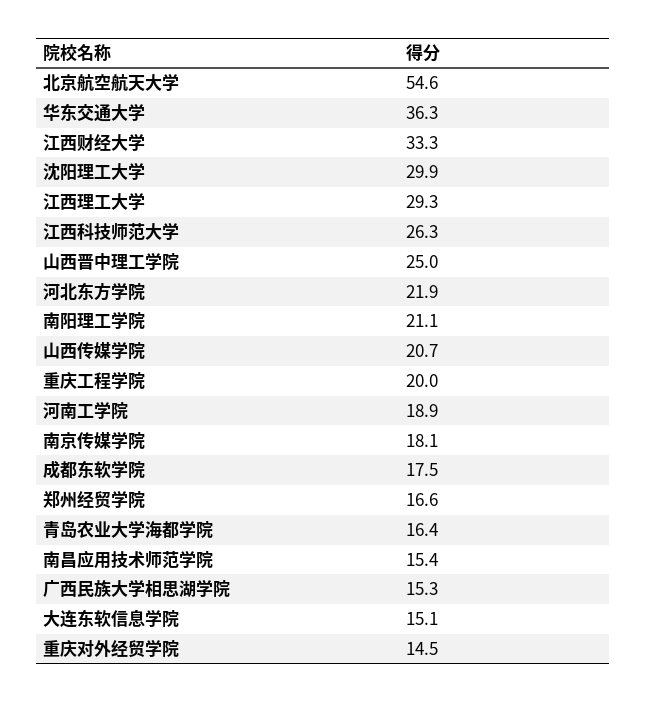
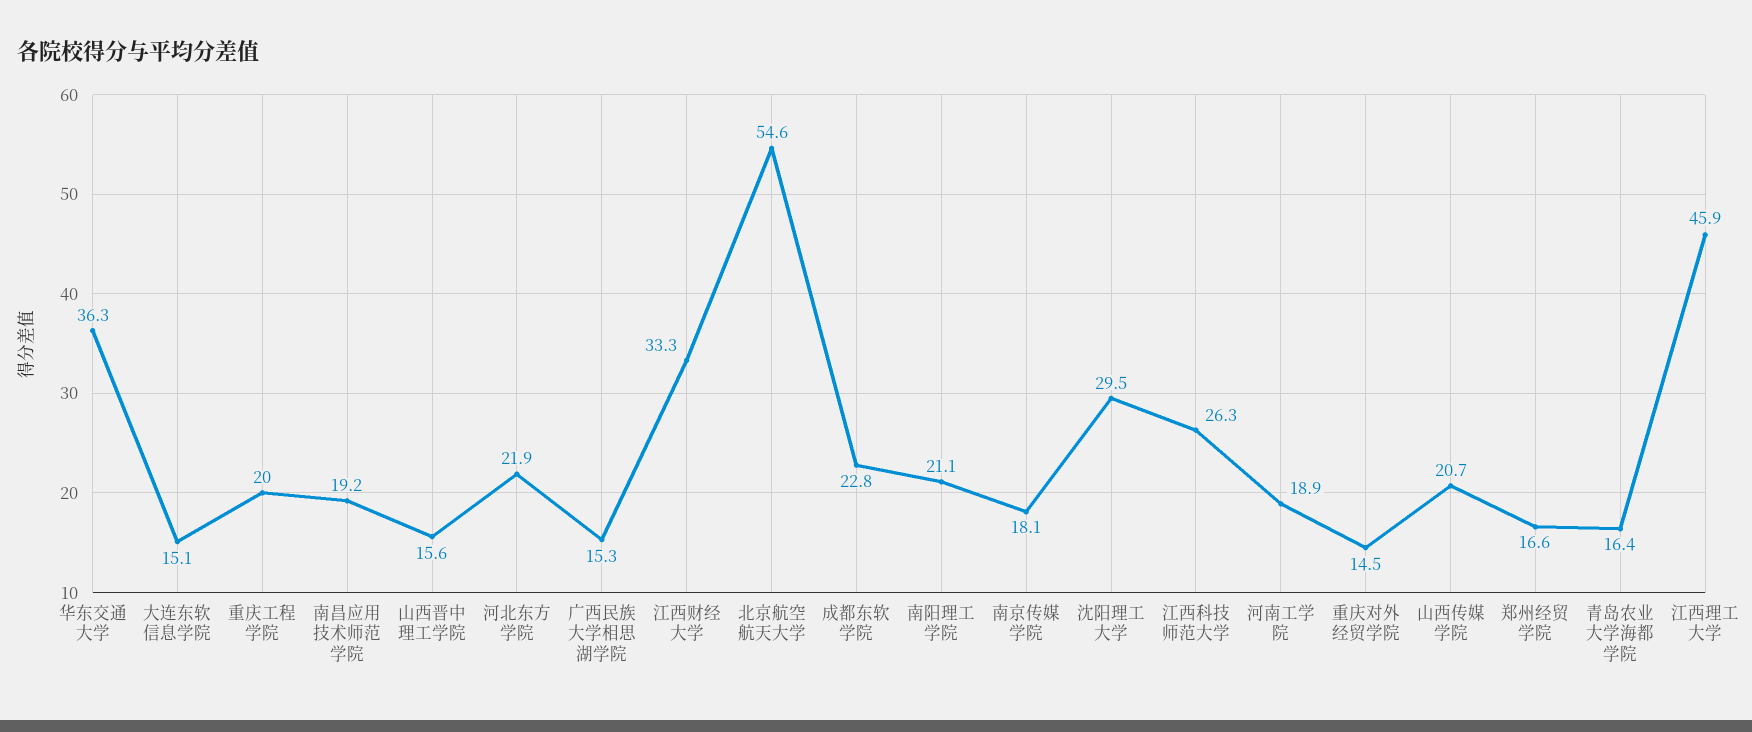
  {
    "北京航空航天大学": 54.6,
    "华东交通大学": 36.3,
    "江西财经大学": 33.3,
-   "沈阳理工大学": 29.9,
+   "沈阳理工大学": 29.5,
-   "江西理工大学": 29.3,
+   "江西理工大学": 45.9,
    "江西科技师范大学": 26.3,
-   "山西晋中理工学院": 25,
+   "山西晋中理工学院": 15.6,
    "河北东方学院": 21.9,
    "南阳理工学院": 21.1,
    "山西传媒学院": 20.7,
    "重庆工程学院": 20,
    "河南工学院": 18.9,
    "南京传媒学院": 18.1,
-   "成都东软学院": 17.5,
+   "成都东软学院": 22.8,
    "郑州经贸学院": 16.6,
    "青岛农业大学海都学院": 16.4,
-   "南昌应用技术师范学院": 15.4,
+   "南昌应用技术师范学院": 19.2,
    "广西民族大学相思湖学院": 15.3,
    "大连东软信息学院": 15.1,
    "重庆对外经贸学院": 14.5
  }

